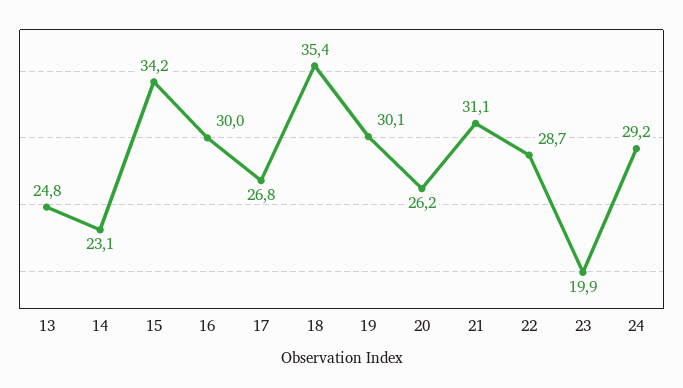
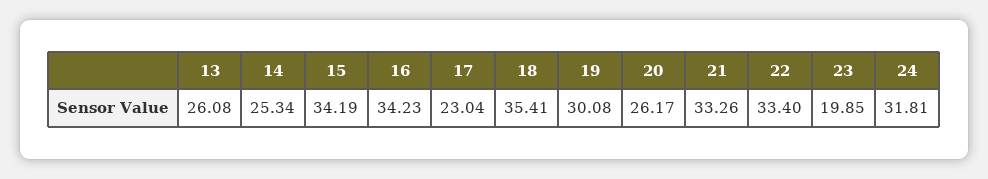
  {
-   "13": 24.8,
+   "13": 26.08,
-   "14": 23.1,
+   "14": 25.34,
    "15": 34.19,
-   "16": 30,
+   "16": 34.23,
-   "17": 26.8,
+   "17": 23.04,
    "18": 35.41,
    "19": 30.08,
    "20": 26.17,
-   "21": 31.1,
+   "21": 33.26,
-   "22": 28.7,
+   "22": 33.4,
    "23": 19.85,
-   "24": 29.2
+   "24": 31.81
  }

